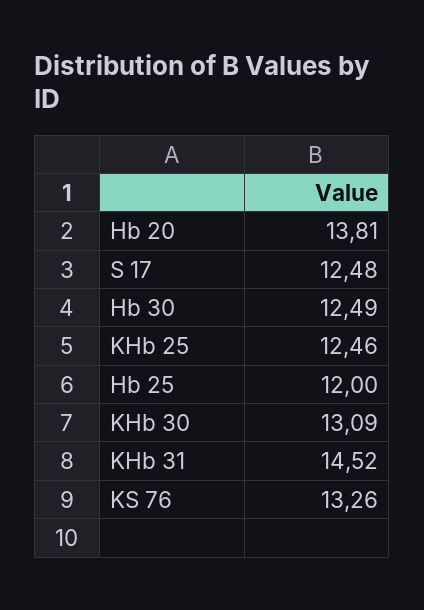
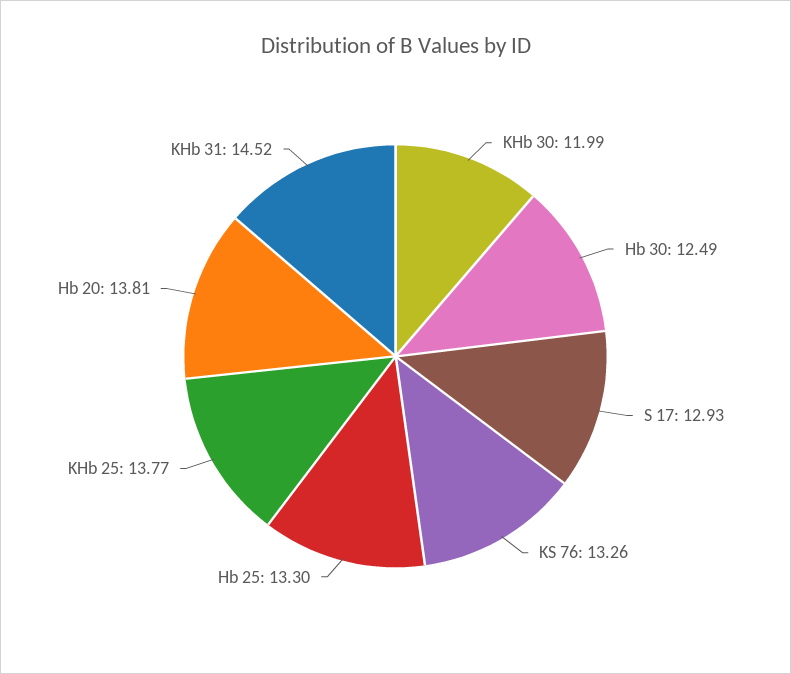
  {
    "Hb 20": 13.81,
-   "S 17": 12.48,
+   "S 17": 12.93,
    "Hb 30": 12.49,
-   "KHb 25": 12.46,
+   "KHb 25": 13.77,
-   "Hb 25": 12,
+   "Hb 25": 13.3,
-   "KHb 30": 13.09,
+   "KHb 30": 11.99,
    "KHb 31": 14.52,
    "KS 76": 13.26
  }

